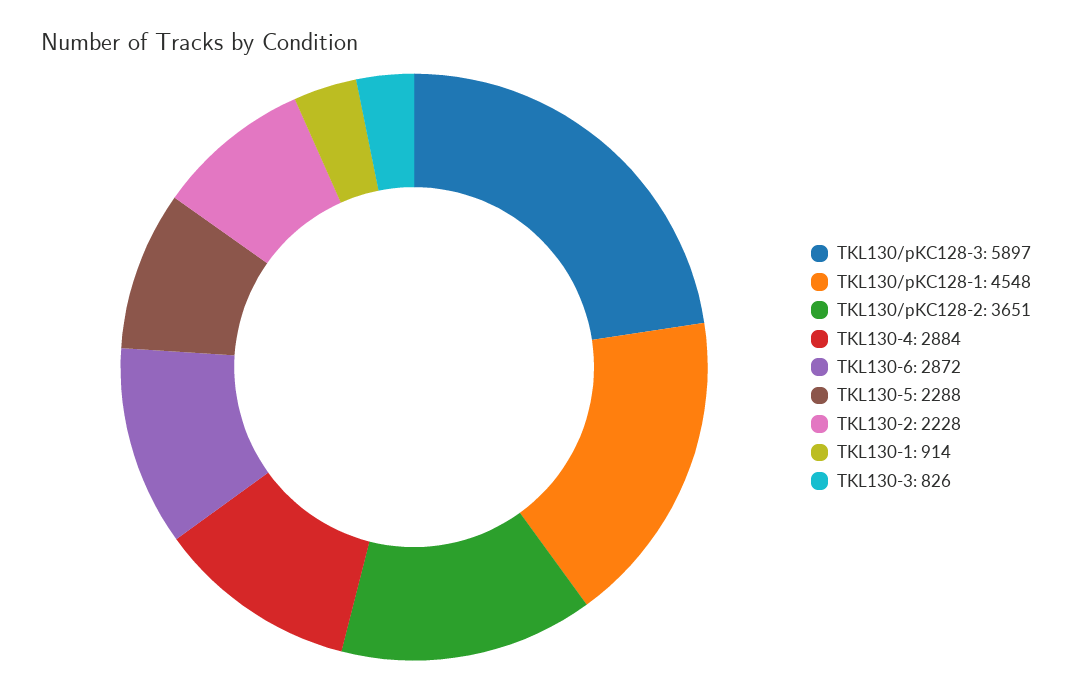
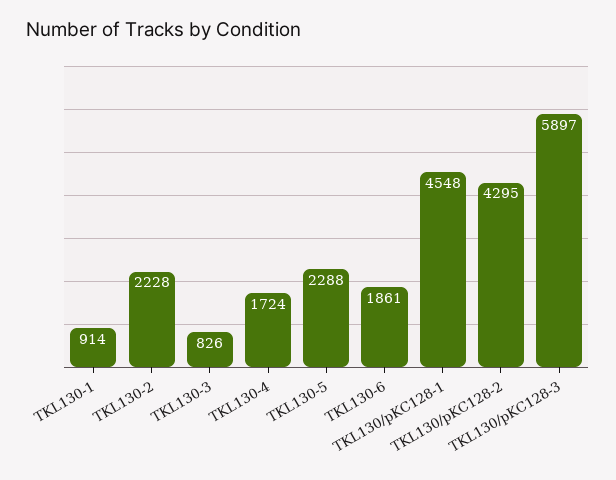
  {
    "TKL130/pKC128-3": 5897,
    "TKL130/pKC128-1": 4548,
-   "TKL130/pKC128-2": 3651,
+   "TKL130/pKC128-2": 4295,
-   "TKL130-4": 2884,
+   "TKL130-4": 1724,
-   "TKL130-6": 2872,
+   "TKL130-6": 1861,
    "TKL130-5": 2288,
    "TKL130-2": 2228,
    "TKL130-1": 914,
    "TKL130-3": 826
  }

